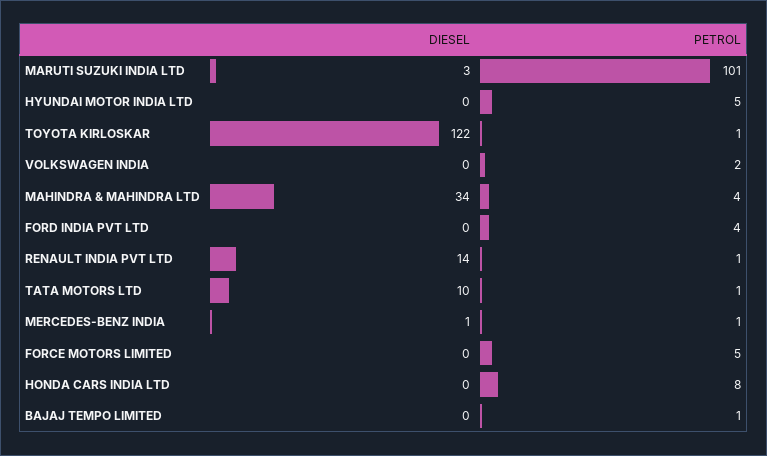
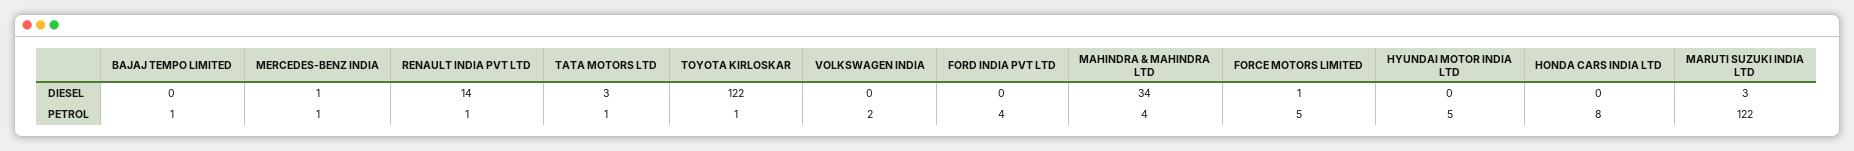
  {
    "DIESEL": {
      "MARUTI SUZUKI INDIA LTD": 3,
      "HYUNDAI MOTOR INDIA LTD": 0,
      "TOYOTA KIRLOSKAR": 122,
      "VOLKSWAGEN INDIA": 0,
      "MAHINDRA & MAHINDRA LTD": 34,
      "FORD INDIA PVT LTD": 0,
      "RENAULT INDIA PVT LTD": 14,
-     "TATA MOTORS LTD": 10,
+     "TATA MOTORS LTD": 3,
      "MERCEDES-BENZ INDIA": 1,
-     "FORCE MOTORS LIMITED": 0,
+     "FORCE MOTORS LIMITED": 1,
      "HONDA CARS INDIA LTD": 0,
      "BAJAJ TEMPO LIMITED": 0
    },
    "PETROL": {
-     "MARUTI SUZUKI INDIA LTD": 101,
+     "MARUTI SUZUKI INDIA LTD": 122,
      "HYUNDAI MOTOR INDIA LTD": 5,
      "TOYOTA KIRLOSKAR": 1,
      "VOLKSWAGEN INDIA": 2,
      "MAHINDRA & MAHINDRA LTD": 4,
      "FORD INDIA PVT LTD": 4,
      "RENAULT INDIA PVT LTD": 1,
      "TATA MOTORS LTD": 1,
      "MERCEDES-BENZ INDIA": 1,
      "FORCE MOTORS LIMITED": 5,
      "HONDA CARS INDIA LTD": 8,
      "BAJAJ TEMPO LIMITED": 1
    }
  }

